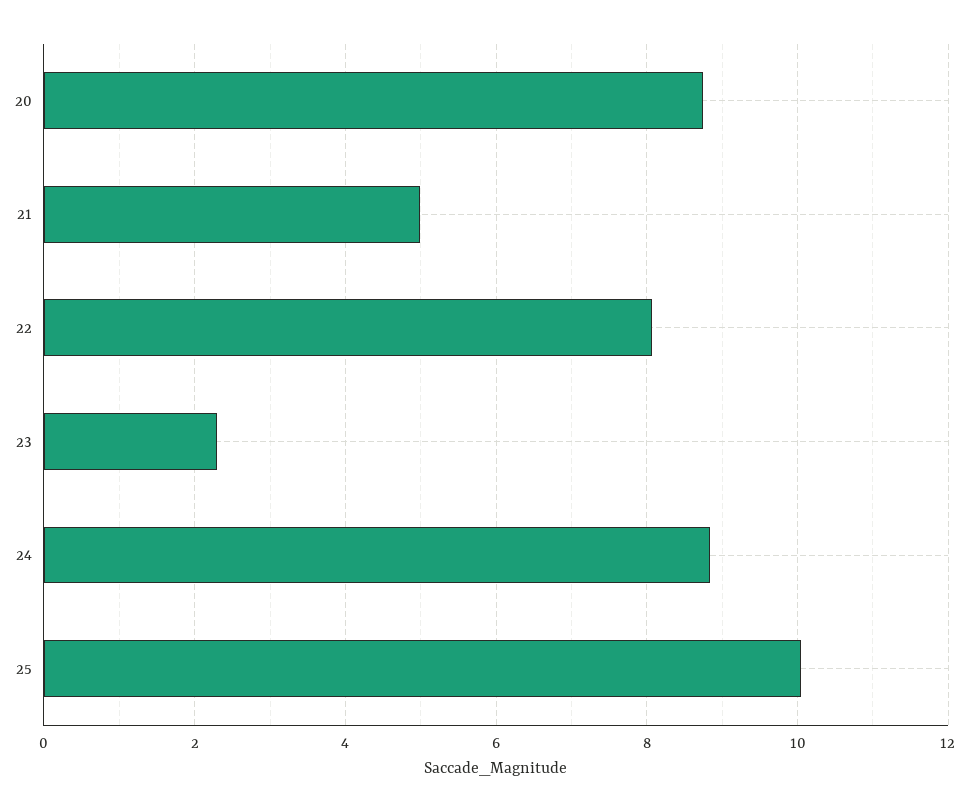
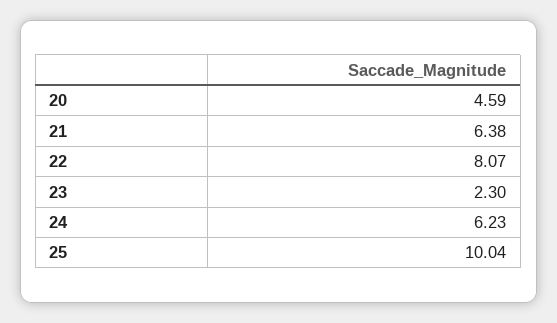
  {
-   "20": 8.8,
+   "20": 4.59,
-   "21": 5,
+   "21": 6.38,
    "22": 8.07,
    "23": 2.3,
-   "24": 8.8,
+   "24": 6.23,
    "25": 10.04
  }

